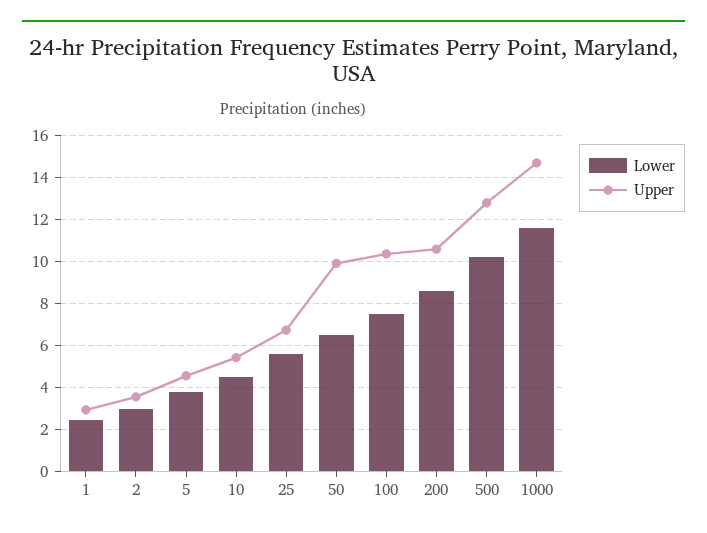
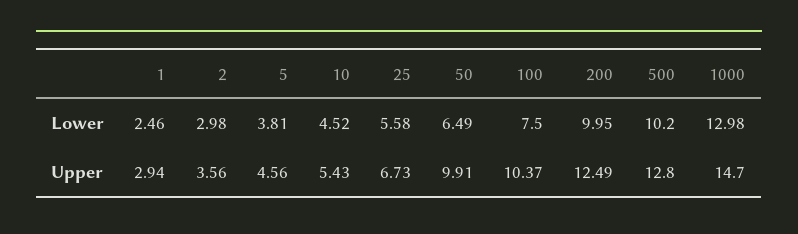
  {
    "Lower": {
      "1": 2.46,
      "2": 2.98,
      "5": 3.81,
      "10": 4.52,
      "25": 5.58,
      "50": 6.49,
      "100": 7.5,
-     "200": 8.5,
+     "200": 9.95,
      "500": 10.2,
-     "1000": 11.5
+     "1000": 12.98
    },
    "Upper": {
      "1": 2.94,
      "2": 3.56,
      "5": 4.56,
      "10": 5.43,
      "25": 6.73,
      "50": 9.91,
      "100": 10.37,
-     "200": 10.5,
+     "200": 12.49,
      "500": 12.8,
      "1000": 14.7
    }
  }

